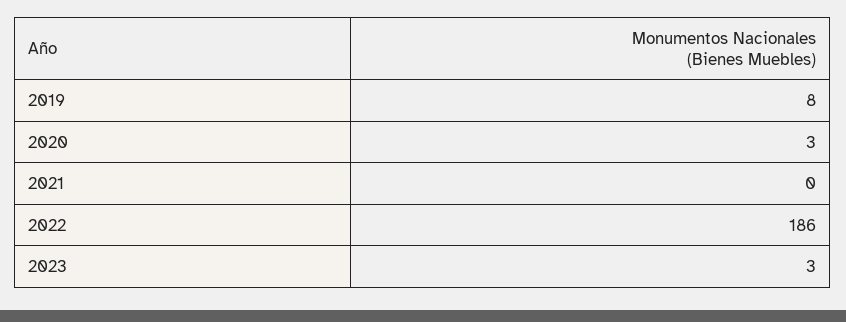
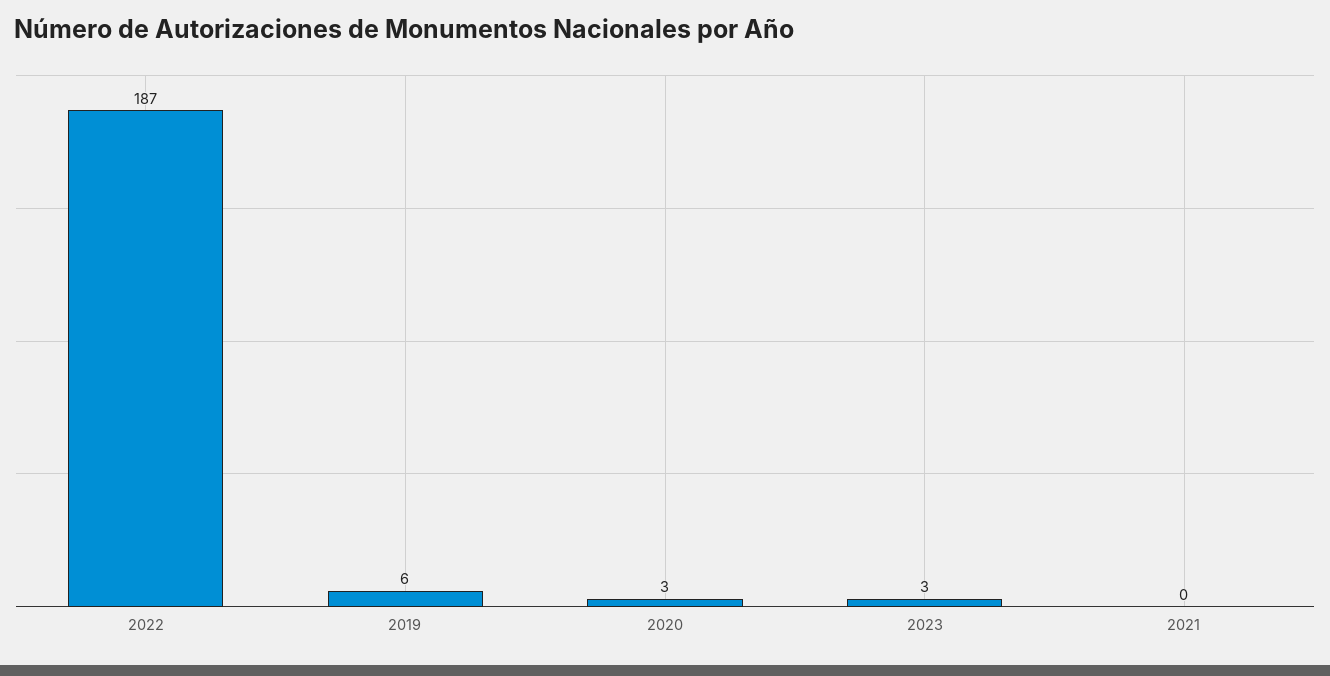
  {
-   "2019": 8,
+   "2019": 6,
    "2020": 3,
    "2021": 0,
-   "2022": 186,
+   "2022": 187,
    "2023": 3
  }

